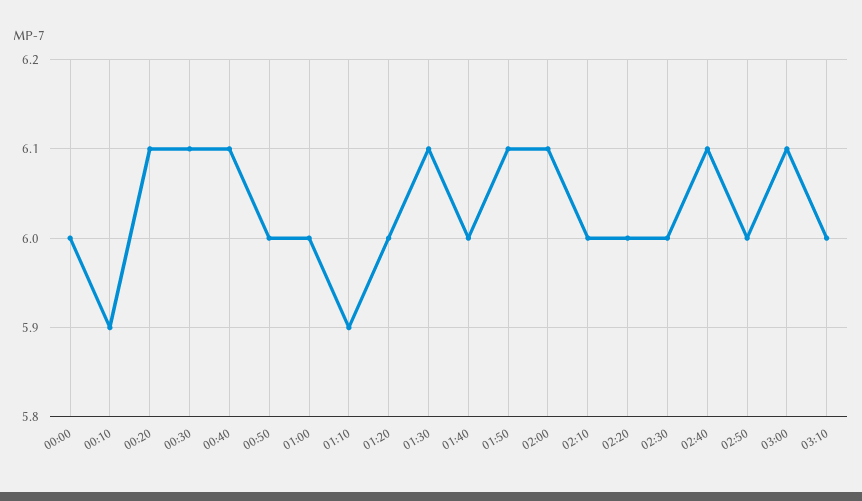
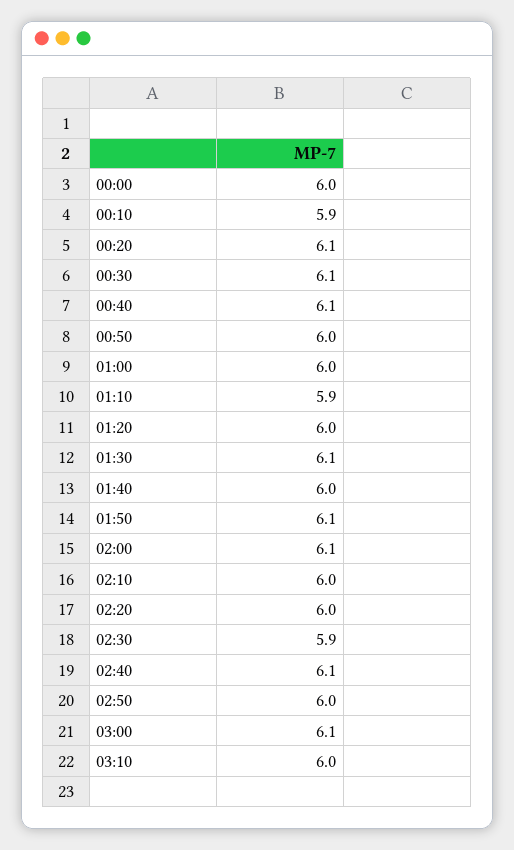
  {
    "00:00": 6,
    "00:10": 5.9,
    "00:20": 6.1,
    "00:30": 6.1,
    "00:40": 6.1,
    "00:50": 6,
    "01:00": 6,
    "01:10": 5.9,
    "01:20": 6,
    "01:30": 6.1,
    "01:40": 6,
    "01:50": 6.1,
    "02:00": 6.1,
    "02:10": 6,
    "02:20": 6,
-   "02:30": 6,
+   "02:30": 5.9,
    "02:40": 6.1,
    "02:50": 6,
    "03:00": 6.1,
    "03:10": 6
  }

